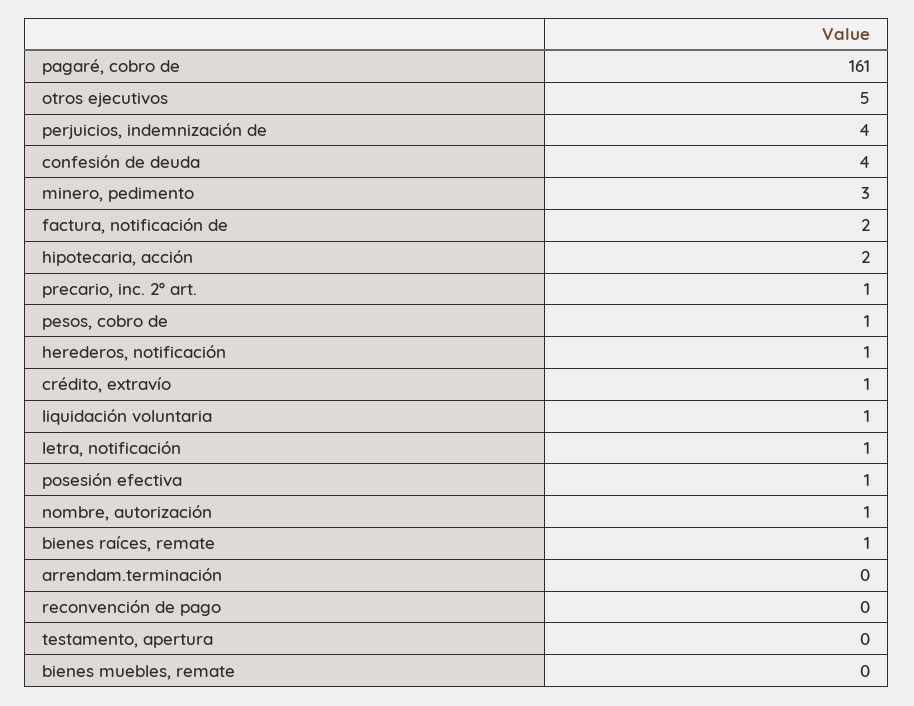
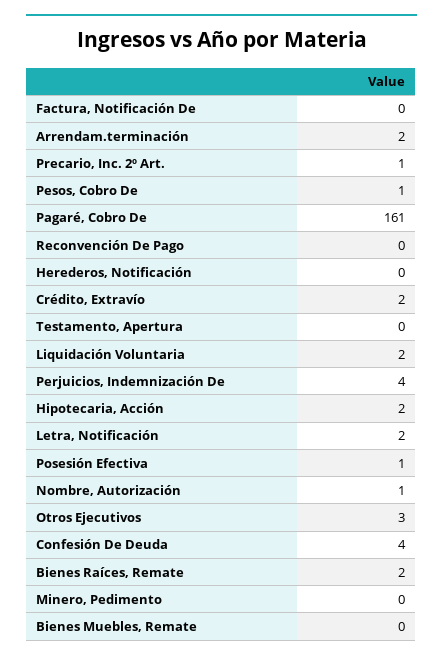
  {
    "pagaré, cobro de": 161,
-   "otros ejecutivos": 5,
+   "otros ejecutivos": 3,
    "perjuicios, indemnización de": 4,
    "confesión de deuda": 4,
-   "minero, pedimento": 3,
+   "minero, pedimento": 0,
-   "factura, notificación de": 2,
+   "factura, notificación de": 0,
    "hipotecaria, acción": 2,
    "precario, inc. 2º art.": 1,
    "pesos, cobro de": 1,
-   "herederos, notificación": 1,
+   "herederos, notificación": 0,
-   "crédito, extravío": 1,
+   "crédito, extravío": 2,
-   "liquidación voluntaria": 1,
+   "liquidación voluntaria": 2,
-   "letra, notificación": 1,
+   "letra, notificación": 2,
    "posesión efectiva": 1,
    "nombre, autorización": 1,
-   "bienes raíces, remate": 1,
+   "bienes raíces, remate": 2,
-   "arrendam.terminación": 0,
+   "arrendam.terminación": 2,
    "reconvención de pago": 0,
    "testamento, apertura": 0,
    "bienes muebles, remate": 0
  }

